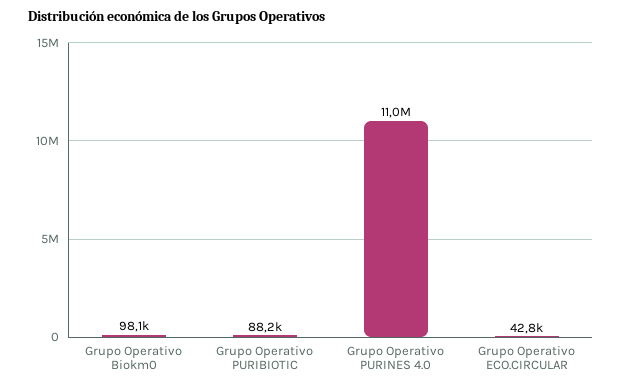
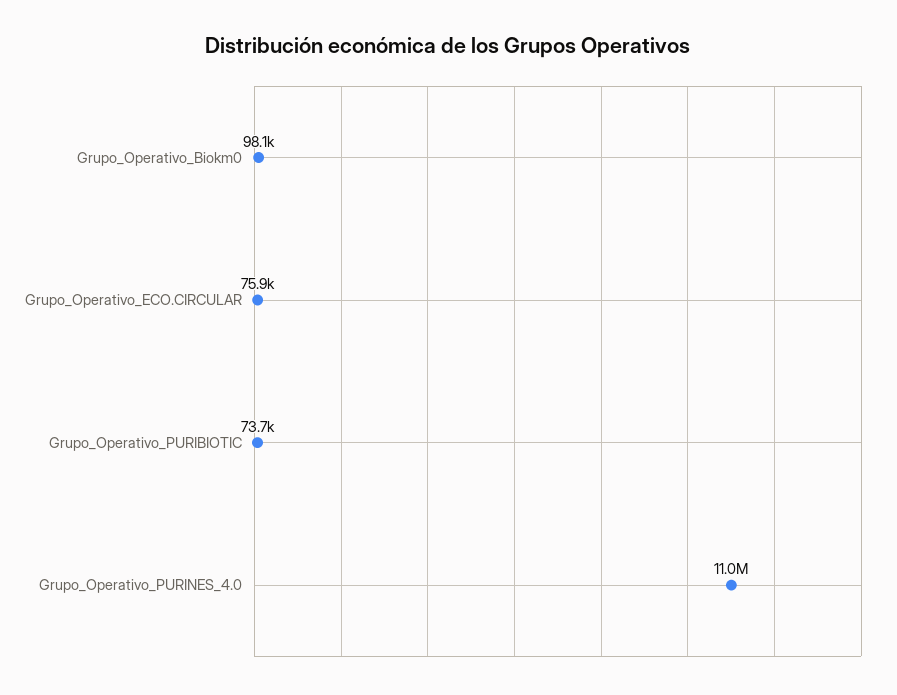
  {
    "Grupo Operativo Biokm0": 98100,
-   "Grupo Operativo PURIBIOTIC": 88200,
+   "Grupo Operativo PURIBIOTIC": 73700,
    "Grupo Operativo PURINES 4.0": 11000000,
-   "Grupo Operativo ECO.CIRCULAR": 42800
+   "Grupo Operativo ECO.CIRCULAR": 75900
  }

